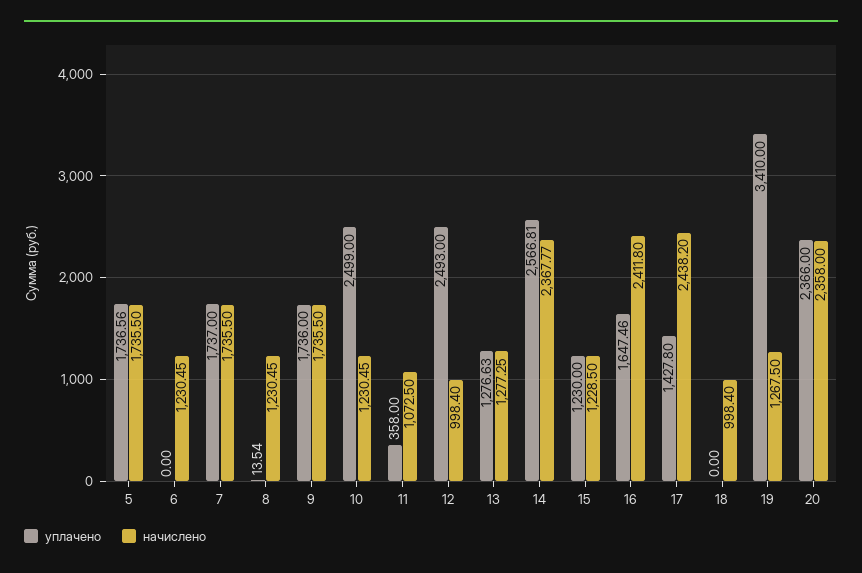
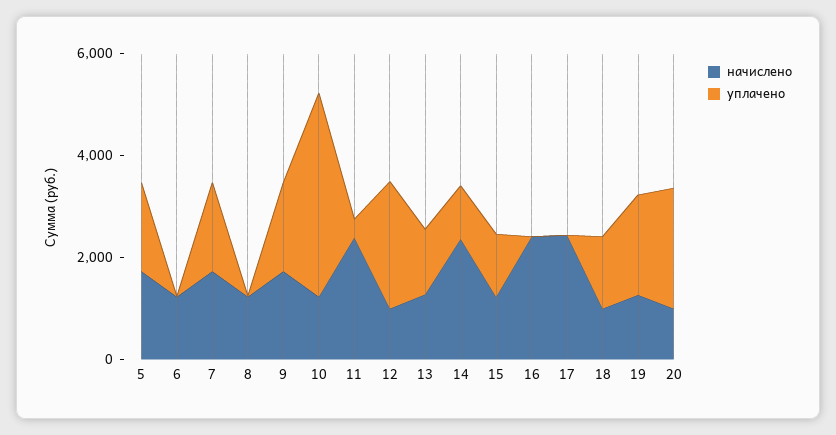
  {
    "уплачено": {
      "5": 1736.56,
      "6": 0,
      "7": 1737,
      "8": 13.54,
      "9": 1736,
-     "10": 2499,
+     "10": 4000,
      "11": 358,
      "12": 2493,
      "13": 1276.63,
-     "14": 2566.81,
+     "14": 1000,
      "15": 1230,
-     "16": 1647.46,
+     "16": 0,
-     "17": 1427.8,
+     "17": 0,
-     "18": 0,
+     "18": 1500,
-     "19": 3410,
+     "19": 2000,
      "20": 2366
    },
    "начислено": {
      "5": 1735.5,
      "6": 1230.45,
      "7": 1735.5,
      "8": 1230.45,
      "9": 1735.5,
      "10": 1230.45,
-     "11": 1072.5,
+     "11": 2500,
      "12": 998.4,
      "13": 1277.25,
      "14": 2367.77,
      "15": 1228.5,
      "16": 2411.8,
      "17": 2438.2,
      "18": 998.4,
      "19": 1267.5,
-     "20": 2358
+     "20": 1000
    }
  }

